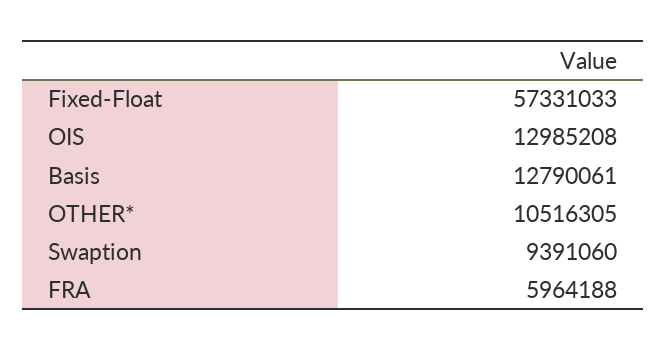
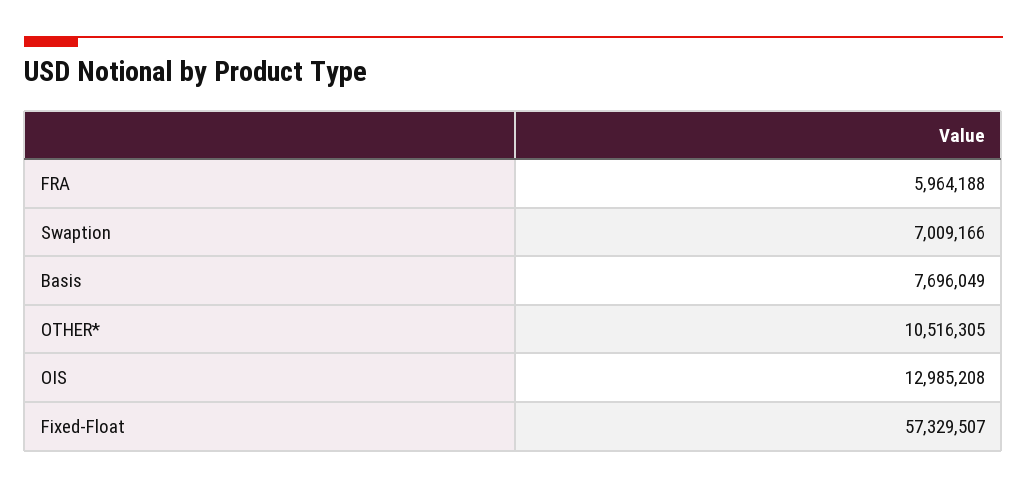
  {
-   "Fixed-Float": 57331033,
+   "Fixed-Float": 57329507,
    "OIS": 12985208,
-   "Basis": 12790061,
+   "Basis": 7696049,
    "OTHER*": 10516305,
-   "Swaption": 9391060,
+   "Swaption": 7009166,
    "FRA": 5964188
  }

